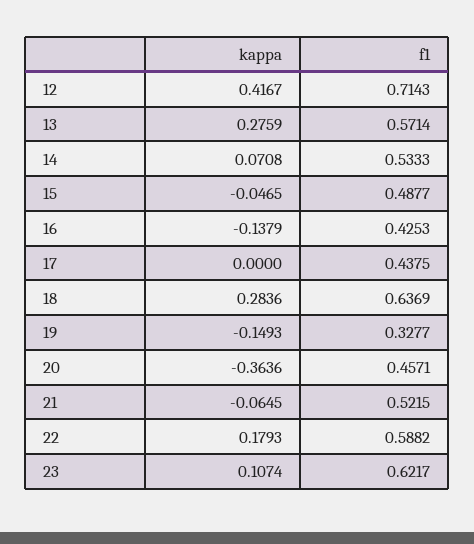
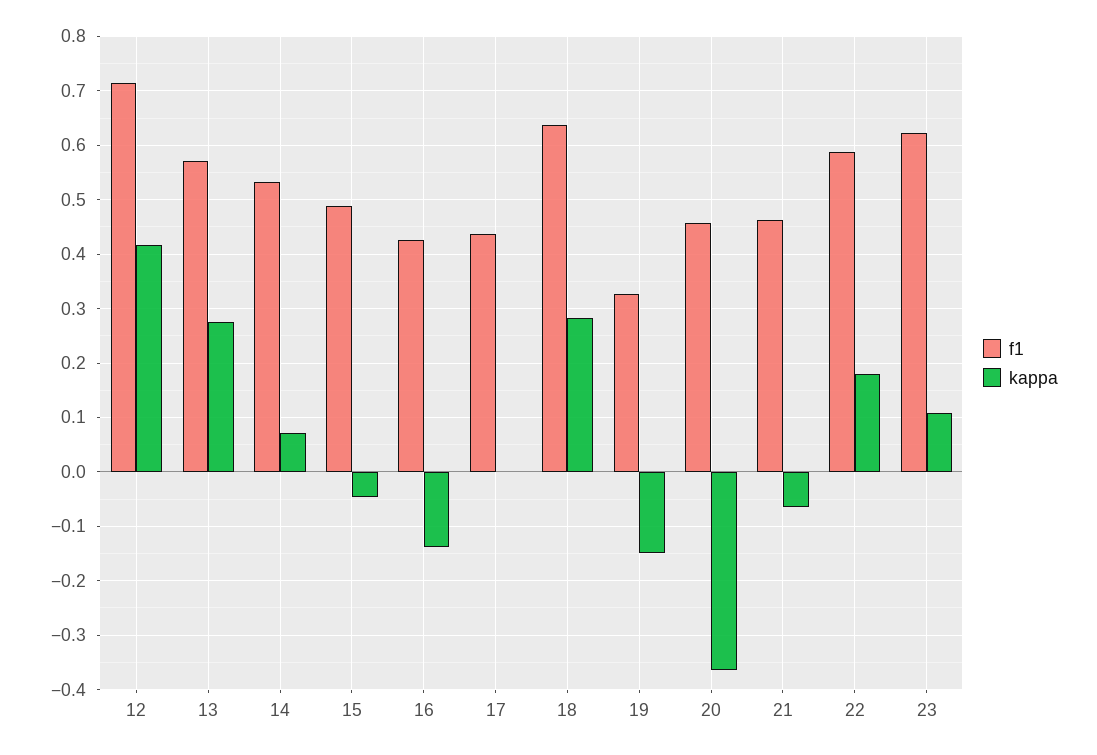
  {
    "kappa": {
      "12": 0.4167,
      "13": 0.2759,
      "14": 0.0708,
      "15": -0.0465,
      "16": -0.1379,
      "17": 0,
      "18": 0.2836,
      "19": -0.1493,
      "20": -0.3636,
      "21": -0.0645,
      "22": 0.1793,
      "23": 0.1074
    },
    "f1": {
      "12": 0.7143,
      "13": 0.5714,
      "14": 0.5333,
      "15": 0.4877,
      "16": 0.4253,
      "17": 0.4375,
      "18": 0.6369,
      "19": 0.3277,
      "20": 0.4571,
-     "21": 0.5215,
+     "21": 0.46,
      "22": 0.5882,
      "23": 0.6217
    }
  }

